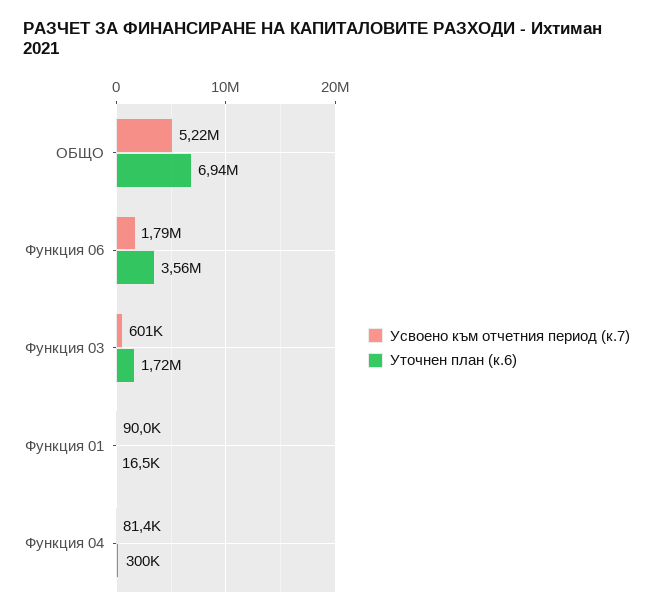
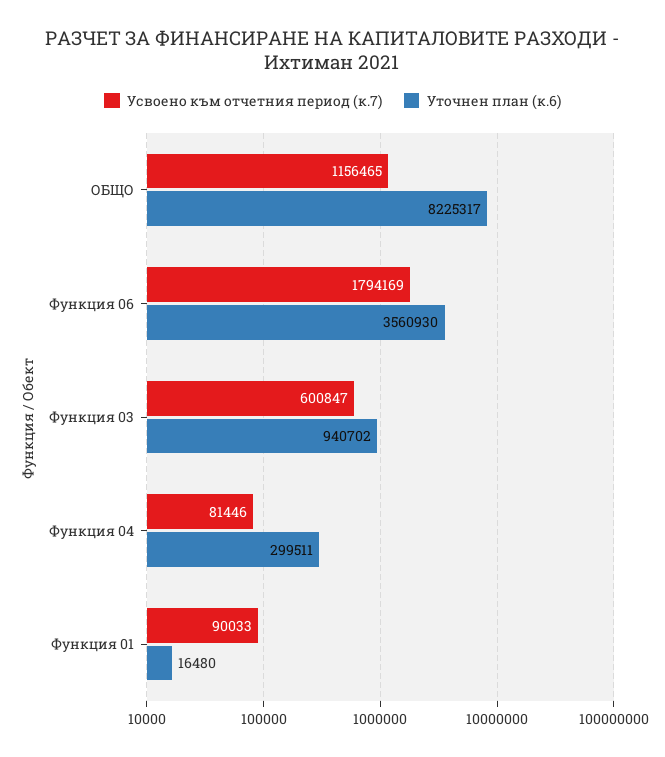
  {
    "Усвоено към отчетния период (к.7)": {
-     "ОБЩО": 5220000,
+     "ОБЩО": 1156465,
      "Функция 06": 1794169,
      "Функция 03": 600847,
      "Функция 01": 90033,
      "Функция 04": 81446
    },
    "Уточнен план (к.6)": {
-     "ОБЩО": 6940000,
+     "ОБЩО": 8225317,
      "Функция 06": 3560930,
-     "Функция 03": 1720000,
+     "Функция 03": 940702,
      "Функция 01": 16480,
      "Функция 04": 299511
    }
  }

